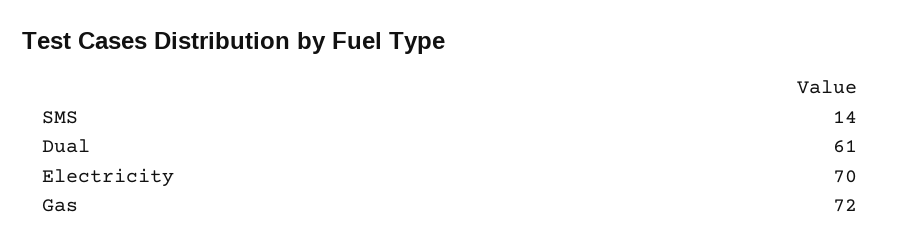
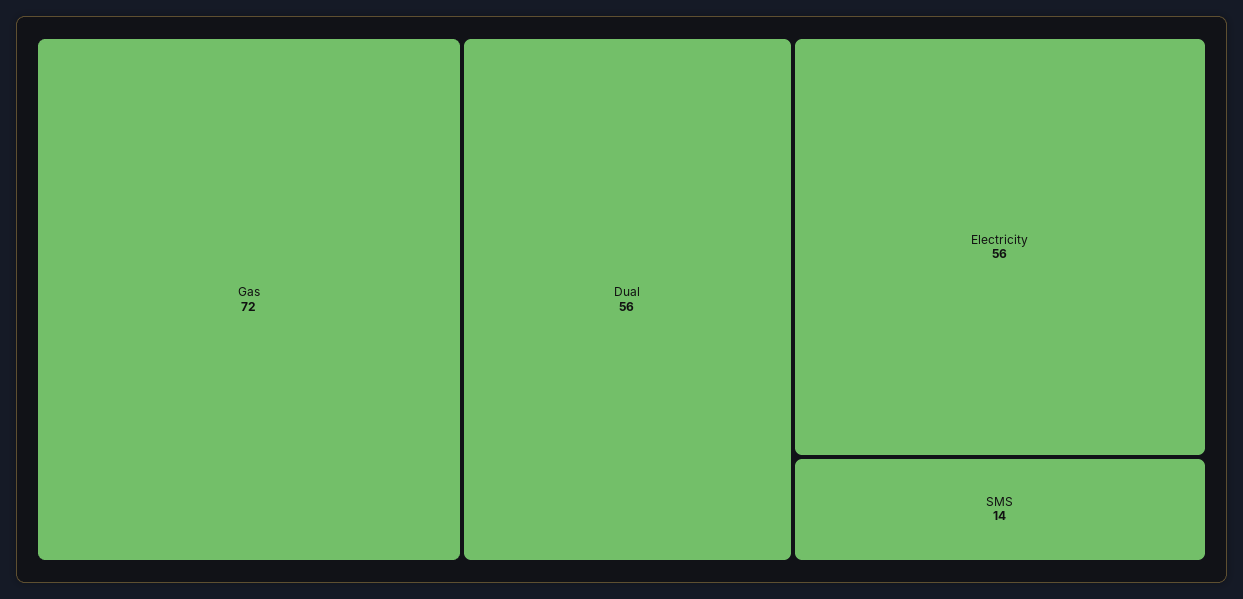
  {
    "SMS": 14,
-   "Dual": 61,
+   "Dual": 56,
-   "Electricity": 70,
+   "Electricity": 56,
    "Gas": 72
  }

